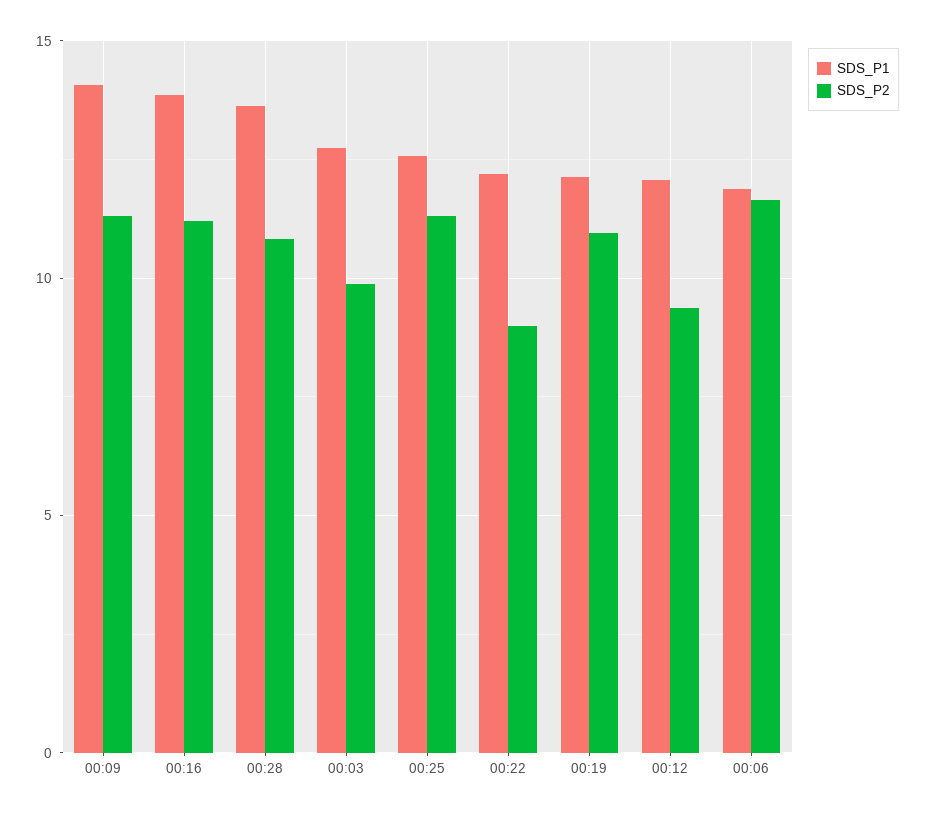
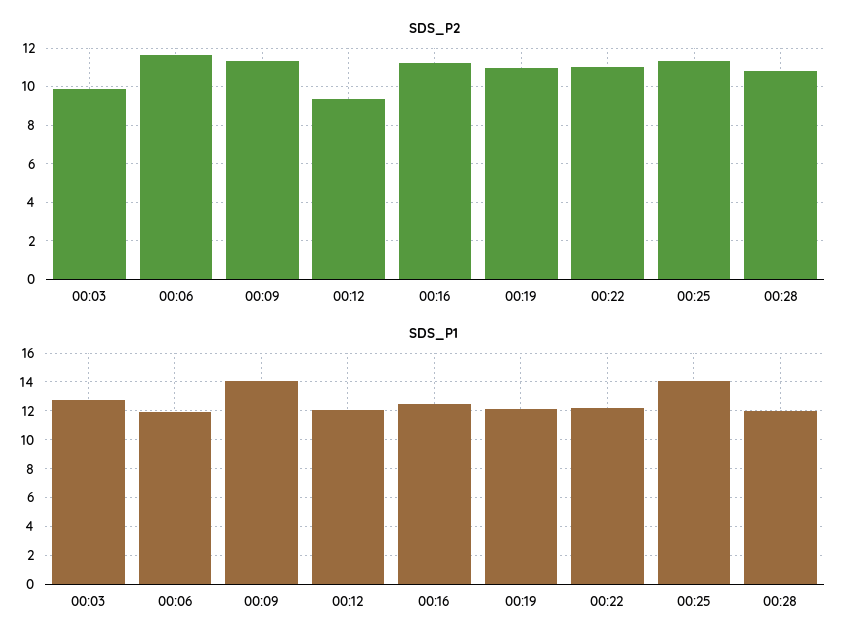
  {
    "SDS_P1": {
      "00:09": 14,
-     "00:16": 14,
+     "00:16": 12.5,
-     "00:28": 13.5,
+     "00:28": 12,
      "00:03": 13,
-     "00:25": 12.5,
+     "00:25": 14,
      "00:22": 12,
      "00:19": 12,
      "00:12": 12,
      "00:06": 12
    },
    "SDS_P2": {
      "00:09": 11.5,
      "00:16": 11,
      "00:28": 11,
      "00:03": 10,
      "00:25": 11.5,
-     "00:22": 9,
+     "00:22": 11,
      "00:19": 11,
      "00:12": 9.5,
      "00:06": 11.5
    }
  }

